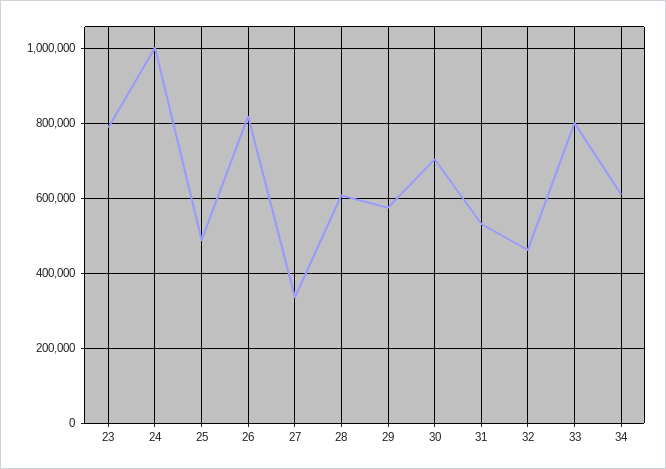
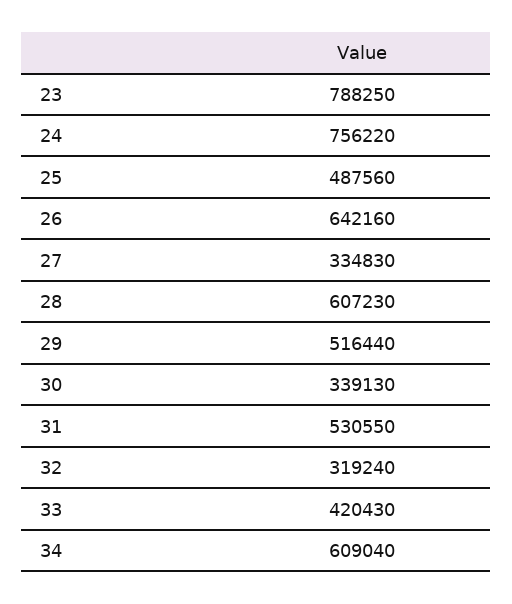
  {
    "23": 788250,
-   "24": 1000000,
+   "24": 756220,
    "25": 487560,
-   "26": 820000,
+   "26": 642160,
    "27": 334830,
    "28": 607230,
-   "29": 580000,
+   "29": 516440,
-   "30": 700000,
+   "30": 339130,
    "31": 530550,
-   "32": 460000,
+   "32": 319240,
-   "33": 800000,
+   "33": 420430,
    "34": 609040
  }

